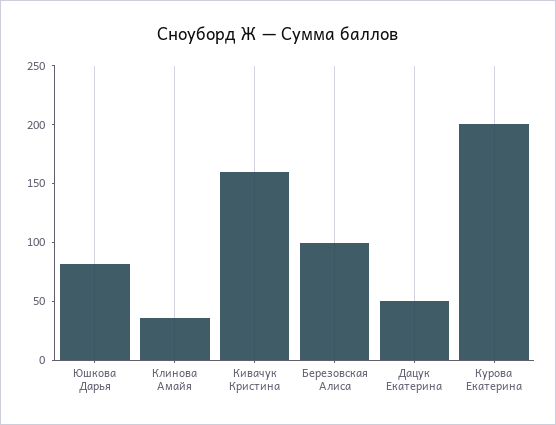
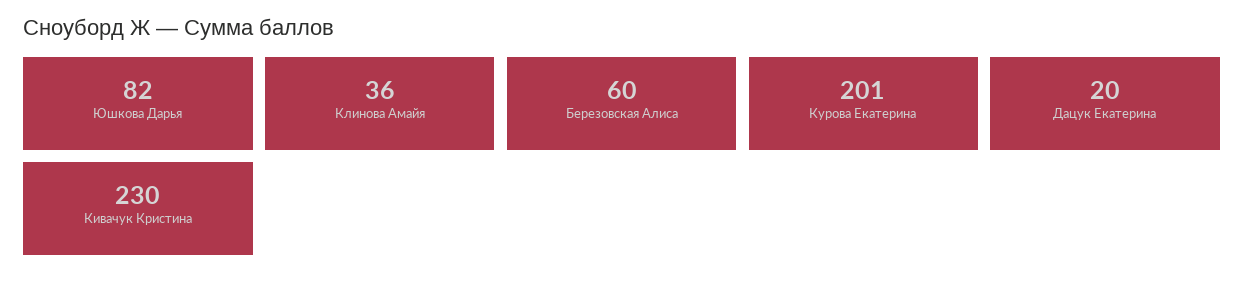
  {
    "Юшкова Дарья": 82,
    "Клинова Амайя": 36,
-   "Кивачук Кристина": 160,
+   "Кивачук Кристина": 230,
-   "Березовская Алиса": 100,
+   "Березовская Алиса": 60,
-   "Дацук Екатерина": 50,
+   "Дацук Екатерина": 20,
    "Курова Екатерина": 201
  }

